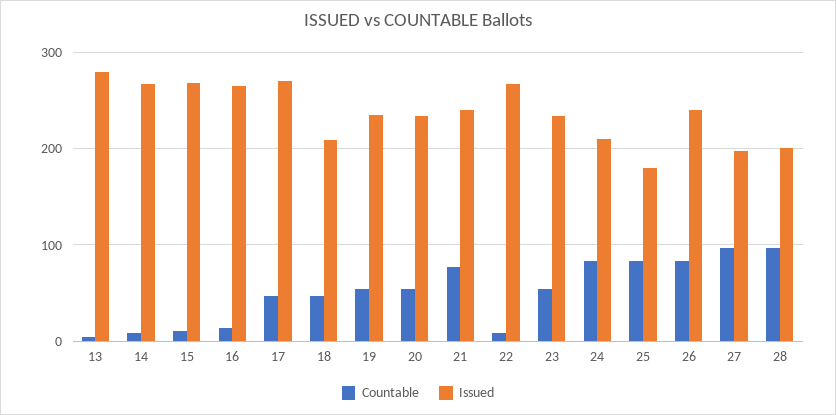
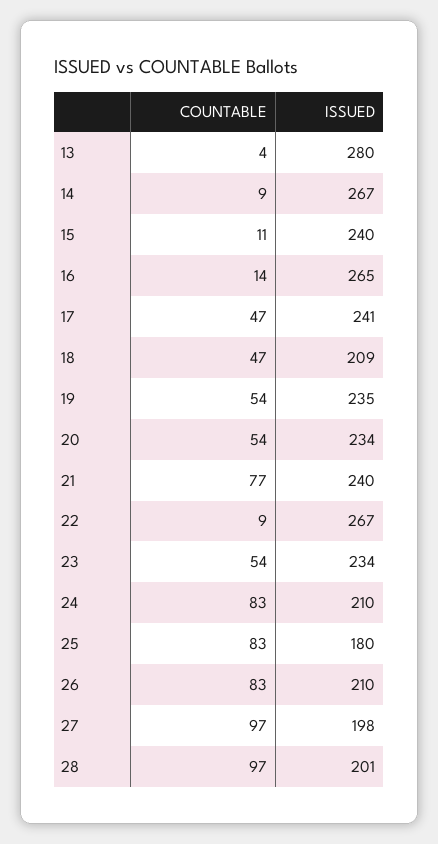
  {
    "Countable": {
      "13": 4,
      "14": 9,
      "15": 11,
      "16": 14,
      "17": 47,
      "18": 47,
      "19": 54,
      "20": 54,
      "21": 77,
      "22": 9,
      "23": 54,
      "24": 83,
      "25": 83,
      "26": 83,
      "27": 97,
      "28": 97
    },
    "Issued": {
      "13": 280,
      "14": 267,
-     "15": 270,
+     "15": 240,
      "16": 265,
-     "17": 270,
+     "17": 241,
      "18": 209,
      "19": 235,
      "20": 234,
      "21": 240,
      "22": 267,
      "23": 234,
      "24": 210,
      "25": 180,
-     "26": 240,
+     "26": 210,
      "27": 198,
      "28": 201
    }
  }

